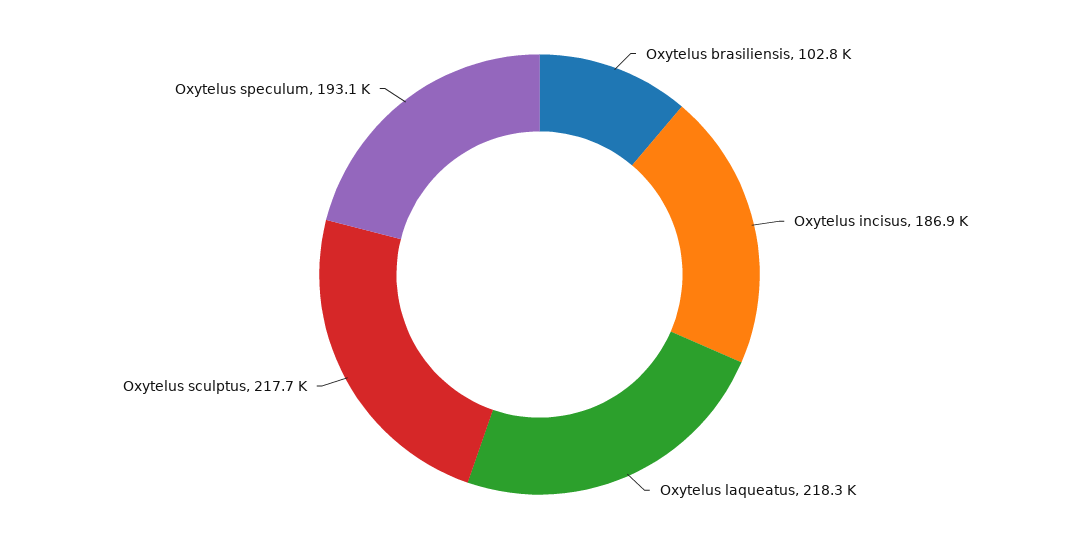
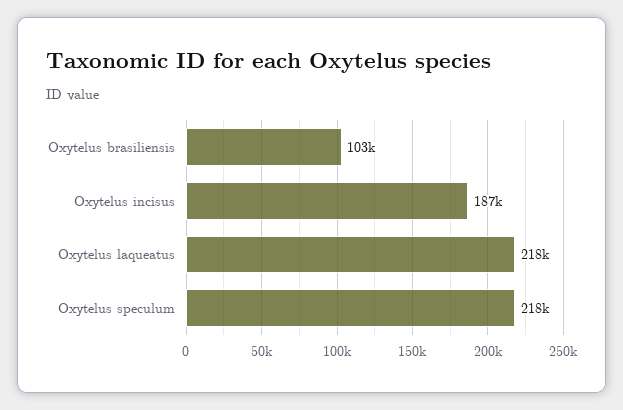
  {
    "Oxytelus brasiliensis": 102800,
    "Oxytelus incisus": 186900,
    "Oxytelus laqueatus": 218300,
-   "Oxytelus sculptus": 217700,
-   "Oxytelus speculum": 193100
+   "Oxytelus speculum": 218000
  }

